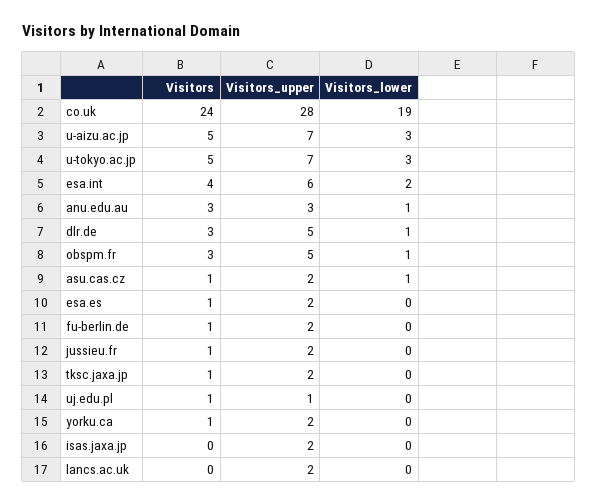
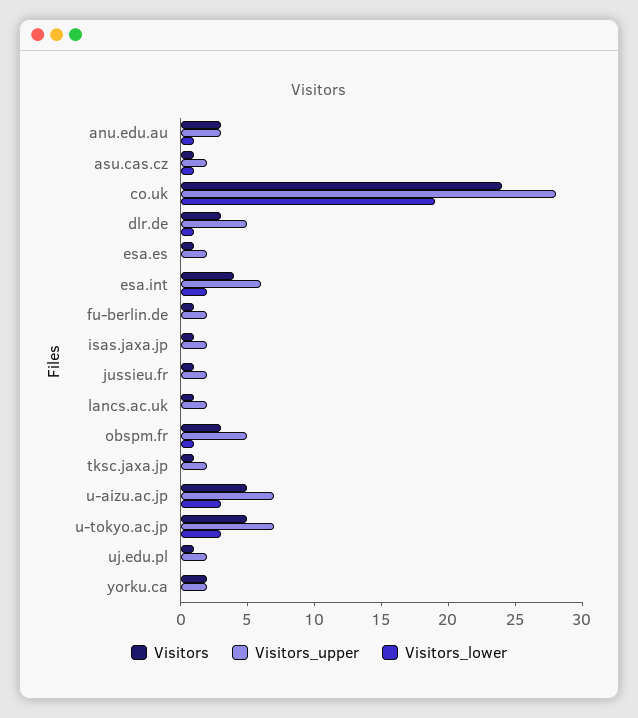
  {
    "Visitors": {
      "co.uk": 24,
      "u-aizu.ac.jp": 5,
      "u-tokyo.ac.jp": 5,
      "esa.int": 4,
      "anu.edu.au": 3,
      "dlr.de": 3,
      "obspm.fr": 3,
      "asu.cas.cz": 1,
      "esa.es": 1,
      "fu-berlin.de": 1,
      "jussieu.fr": 1,
      "tksc.jaxa.jp": 1,
      "uj.edu.pl": 1,
-     "yorku.ca": 1,
+     "yorku.ca": 2,
-     "isas.jaxa.jp": 0,
+     "isas.jaxa.jp": 1,
-     "lancs.ac.uk": 0
+     "lancs.ac.uk": 1
    },
    "Visitors_upper": {
      "co.uk": 28,
      "u-aizu.ac.jp": 7,
      "u-tokyo.ac.jp": 7,
      "esa.int": 6,
      "anu.edu.au": 3,
      "dlr.de": 5,
      "obspm.fr": 5,
      "asu.cas.cz": 2,
      "esa.es": 2,
      "fu-berlin.de": 2,
      "jussieu.fr": 2,
      "tksc.jaxa.jp": 2,
-     "uj.edu.pl": 1,
+     "uj.edu.pl": 2,
      "yorku.ca": 2,
      "isas.jaxa.jp": 2,
      "lancs.ac.uk": 2
    },
    "Visitors_lower": {
      "co.uk": 19,
      "u-aizu.ac.jp": 3,
      "u-tokyo.ac.jp": 3,
      "esa.int": 2,
      "anu.edu.au": 1,
      "dlr.de": 1,
      "obspm.fr": 1,
      "asu.cas.cz": 1,
      "esa.es": 0,
      "fu-berlin.de": 0,
      "jussieu.fr": 0,
      "tksc.jaxa.jp": 0,
      "uj.edu.pl": 0,
      "yorku.ca": 0,
      "isas.jaxa.jp": 0,
      "lancs.ac.uk": 0
    }
  }

